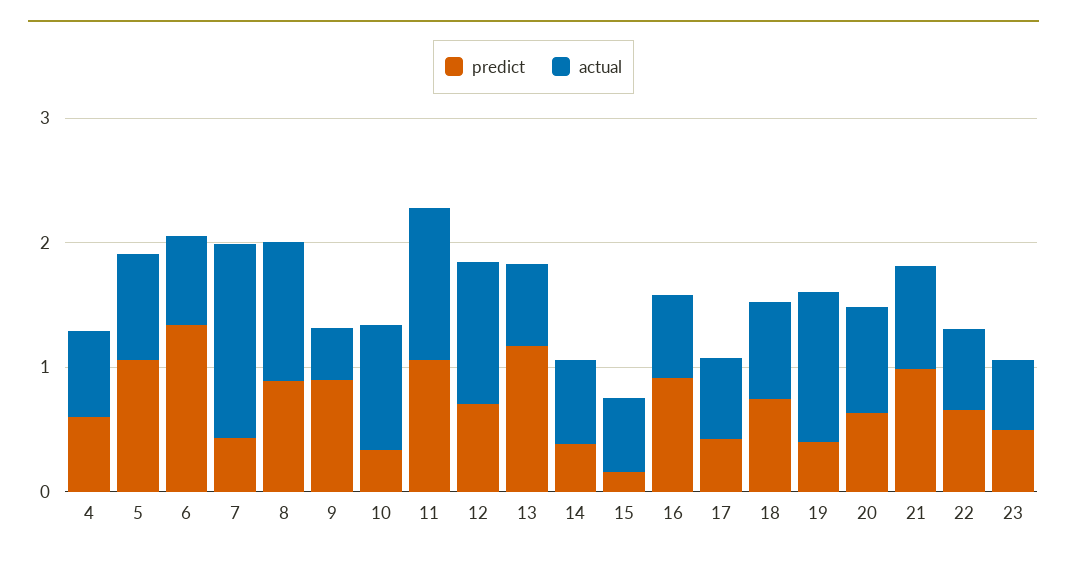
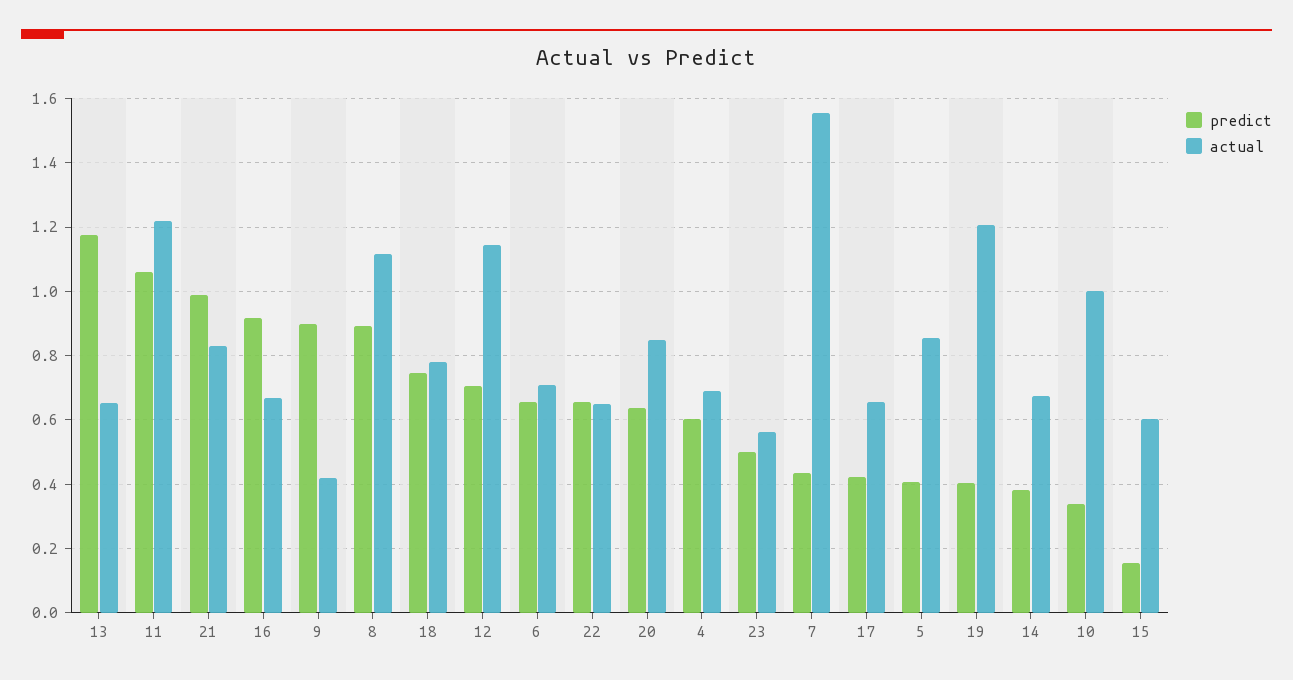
  {
    "predict": {
      "4": 0.6,
-     "5": 1,
+     "5": 0.4,
-     "6": 1.4,
+     "6": 0.66,
      "7": 0.44,
      "8": 0.9,
      "9": 0.9,
      "10": 0.34,
      "11": 1.06,
      "12": 0.7,
      "13": 1.18,
      "14": 0.38,
      "15": 0.16,
      "16": 0.92,
      "17": 0.42,
      "18": 0.74,
      "19": 0.4,
      "20": 0.64,
      "21": 0.98,
      "22": 0.66,
      "23": 0.5
    },
    "actual": {
      "4": 0.7,
      "5": 0.86,
      "6": 0.7,
      "7": 1.56,
      "8": 1.12,
      "9": 0.42,
      "10": 1,
      "11": 1.22,
      "12": 1.14,
      "13": 0.66,
      "14": 0.68,
      "15": 0.6,
      "16": 0.66,
      "17": 0.66,
      "18": 0.78,
      "19": 1.2,
      "20": 0.84,
      "21": 0.82,
      "22": 0.64,
      "23": 0.56
    }
  }

